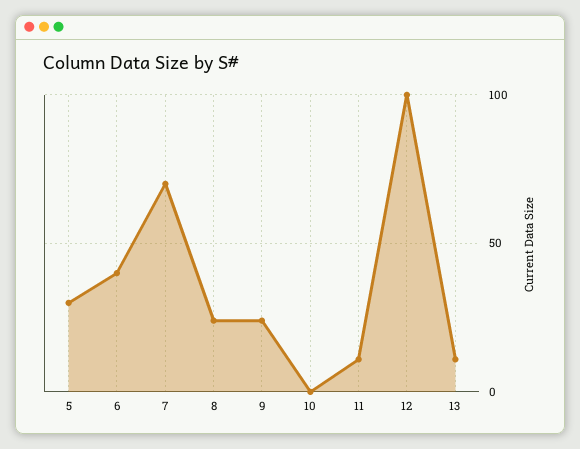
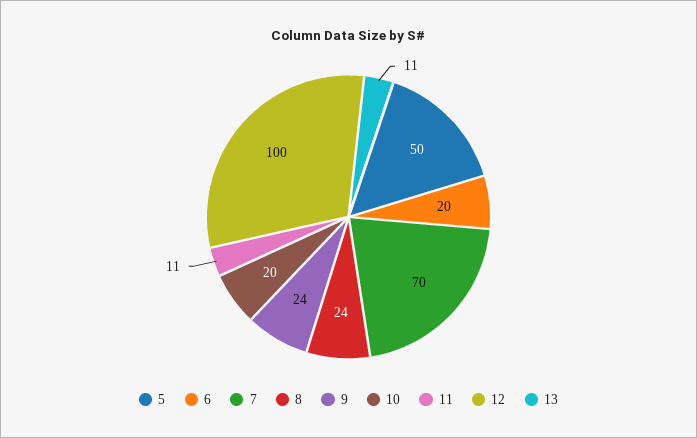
  {
-   "5": 30,
+   "5": 50,
-   "6": 40,
+   "6": 20,
    "7": 70,
    "8": 24,
    "9": 24,
-   "10": 0,
+   "10": 20,
    "11": 11,
    "12": 100,
    "13": 11
  }

